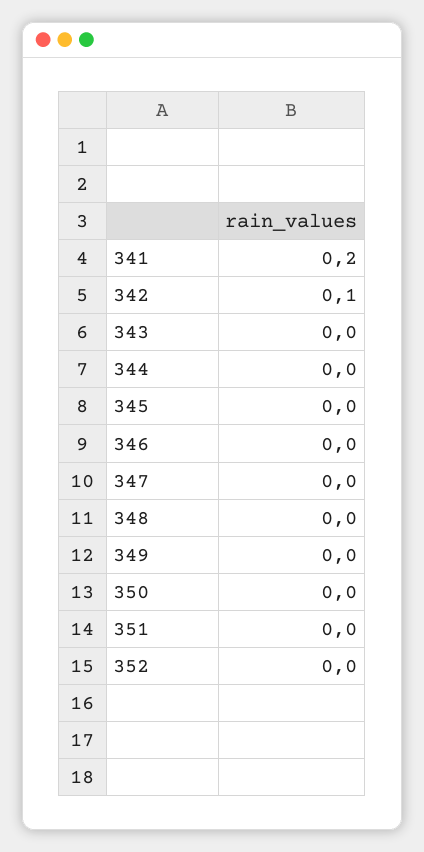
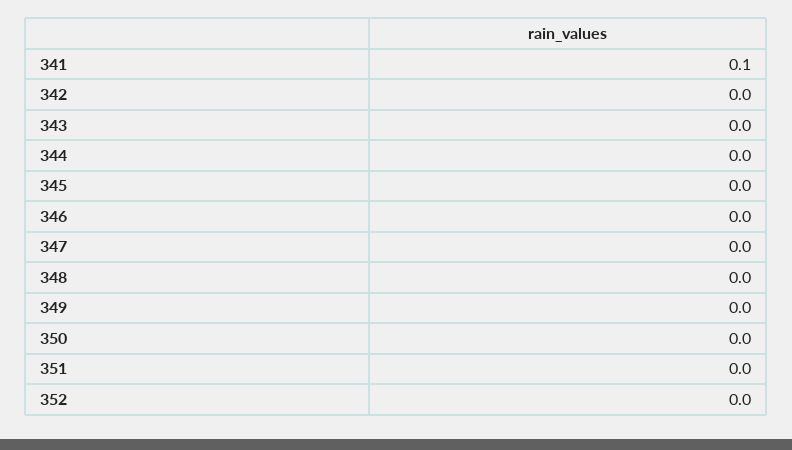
  {
-   "341": 0.2,
+   "341": 0.1,
-   "342": 0.1,
+   "342": 0,
    "343": 0,
    "344": 0,
    "345": 0,
    "346": 0,
    "347": 0,
    "348": 0,
    "349": 0,
    "350": 0,
    "351": 0,
    "352": 0
  }

